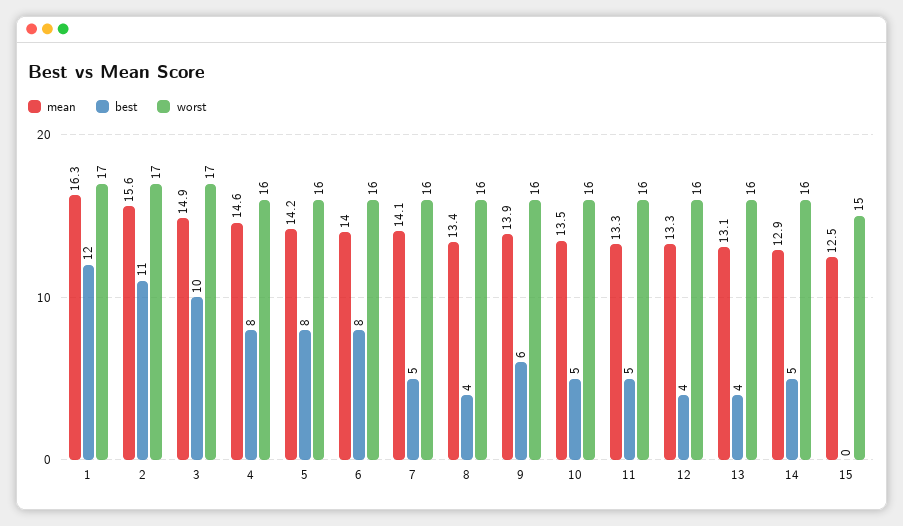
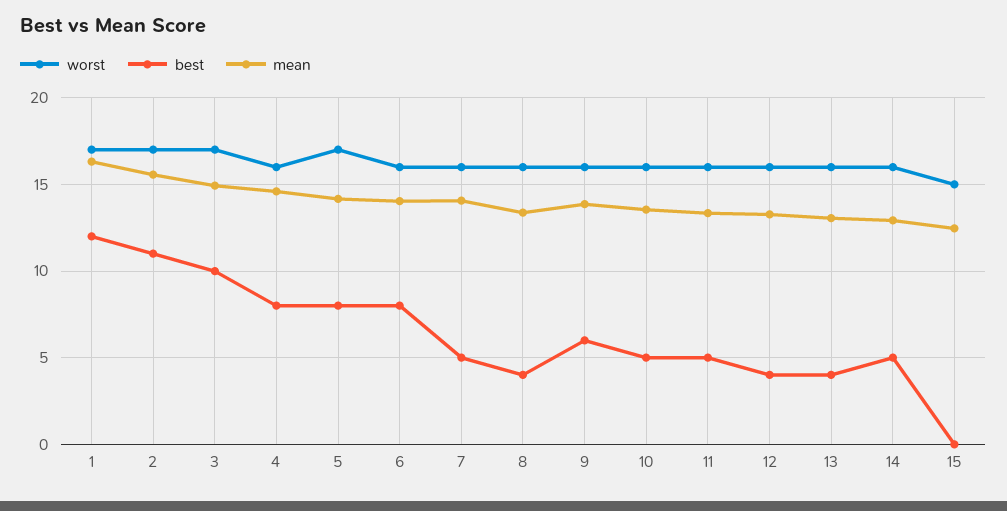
  {
    "mean": {
      "1": 16.3,
      "2": 15.6,
      "3": 14.9,
      "4": 14.6,
      "5": 14.2,
      "6": 14,
      "7": 14.1,
      "8": 13.4,
      "9": 13.9,
      "10": 13.5,
      "11": 13.3,
      "12": 13.3,
      "13": 13.1,
      "14": 12.9,
      "15": 12.5
    },
    "best": {
      "1": 12,
      "2": 11,
      "3": 10,
      "4": 8,
      "5": 8,
      "6": 8,
      "7": 5,
      "8": 4,
      "9": 6,
      "10": 5,
      "11": 5,
      "12": 4,
      "13": 4,
      "14": 5,
      "15": 0
    },
    "worst": {
      "1": 17,
      "2": 17,
      "3": 17,
      "4": 16,
-     "5": 16,
+     "5": 17,
      "6": 16,
      "7": 16,
      "8": 16,
      "9": 16,
      "10": 16,
      "11": 16,
      "12": 16,
      "13": 16,
      "14": 16,
      "15": 15
    }
  }

